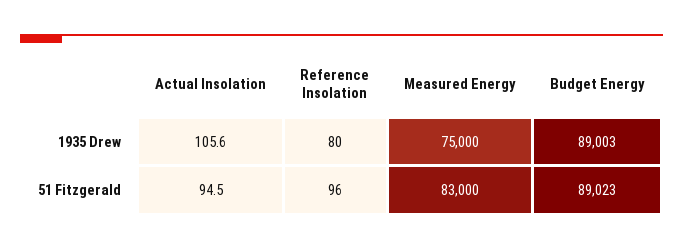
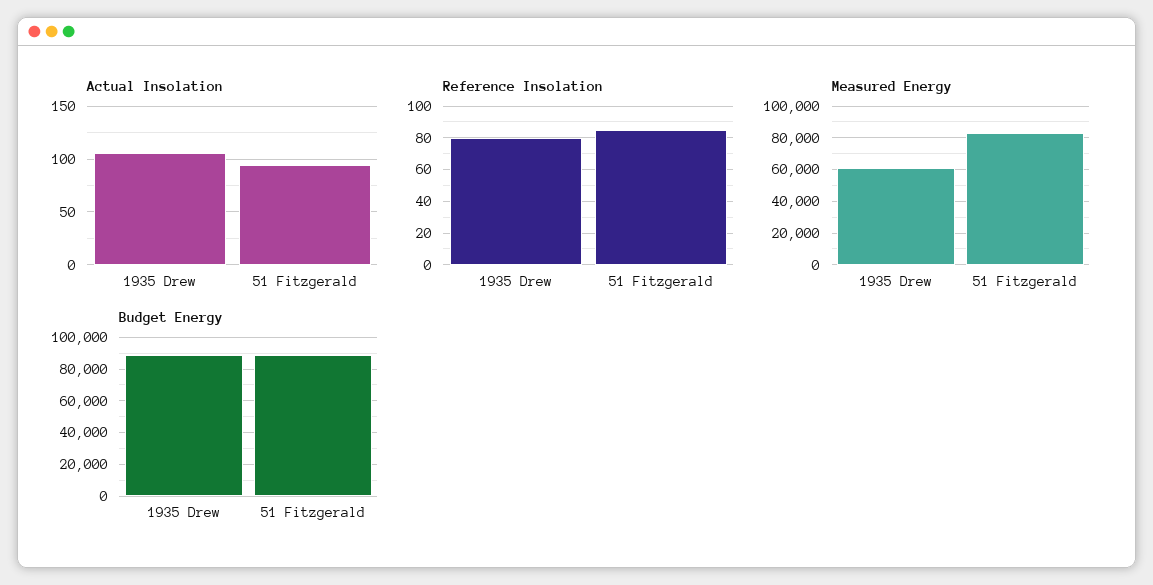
  {
    "Actual Insolation": {
      "1935 Drew": 105.6,
      "51 Fitzgerald": 94.5
    },
    "Reference Insolation": {
      "1935 Drew": 80,
-     "51 Fitzgerald": 96
+     "51 Fitzgerald": 85
    },
    "Measured Energy": {
-     "1935 Drew": 75000,
+     "1935 Drew": 60000,
      "51 Fitzgerald": 83000
    },
    "Budget Energy": {
      "1935 Drew": 89003,
      "51 Fitzgerald": 89023
    }
  }

